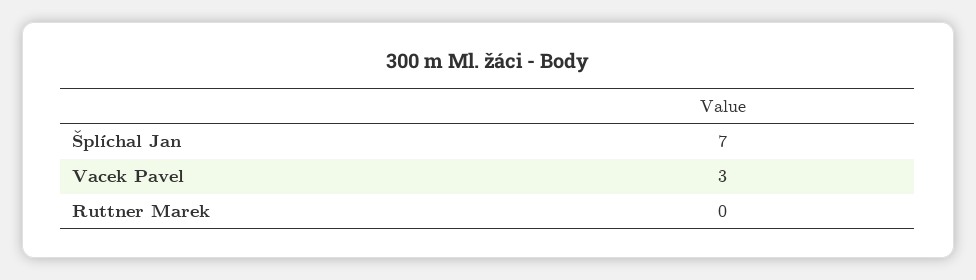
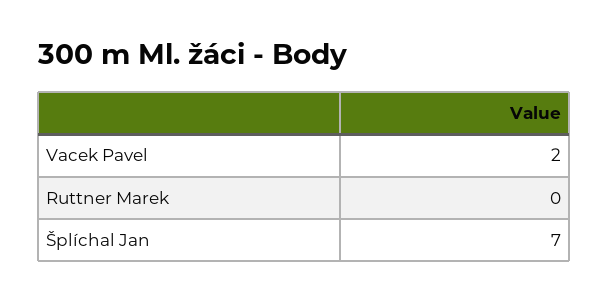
  {
    "Šplíchal Jan": 7,
-   "Vacek Pavel": 3,
+   "Vacek Pavel": 2,
    "Ruttner Marek": 0
  }

